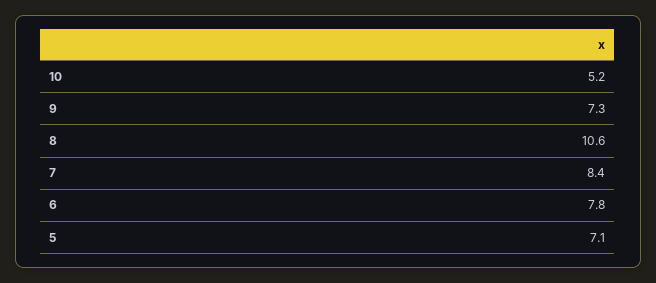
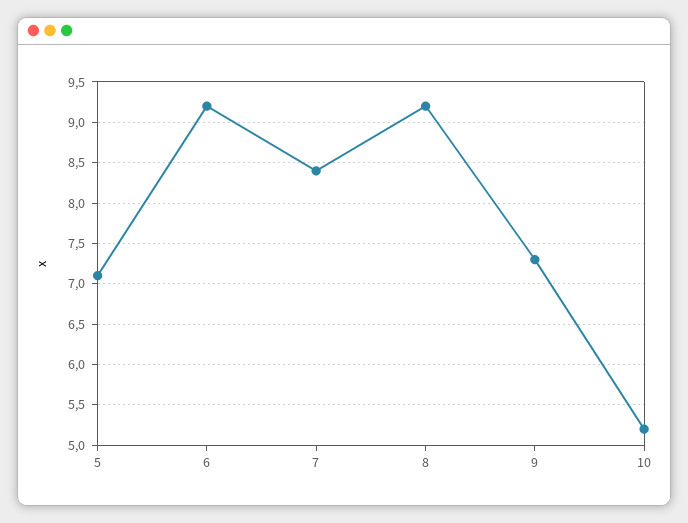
  {
    "10": 5.2,
    "9": 7.3,
-   "8": 10.6,
+   "8": 9.2,
    "7": 8.4,
-   "6": 7.8,
+   "6": 9.2,
    "5": 7.1
  }

